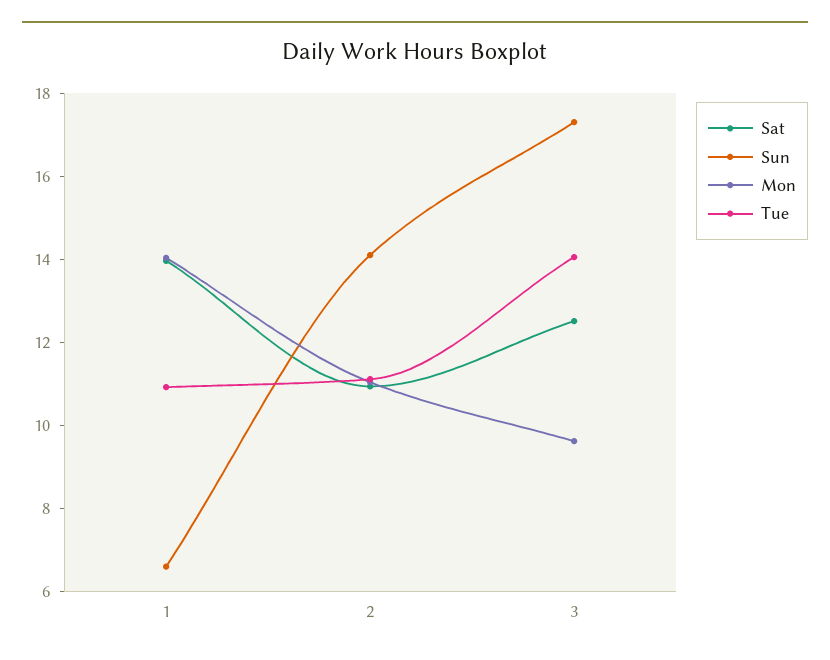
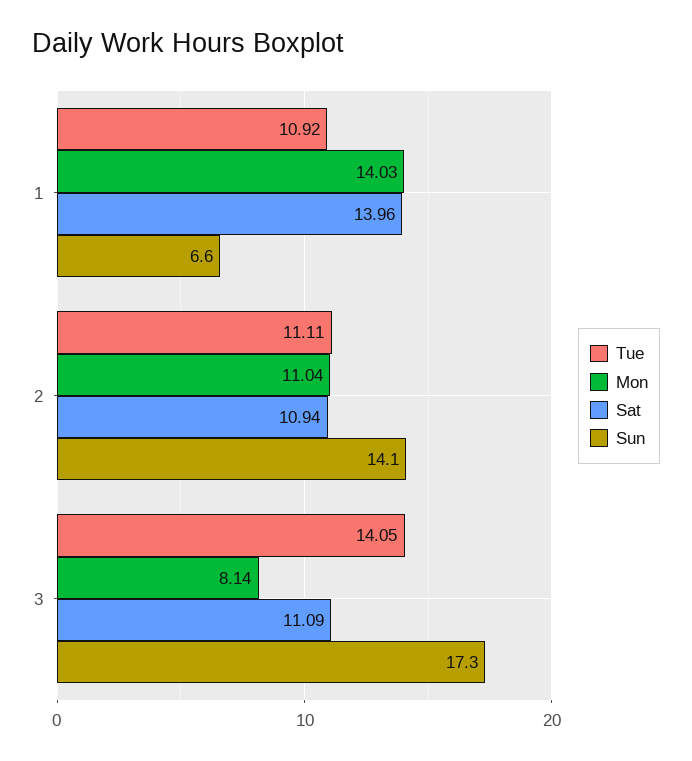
  {
    "Sat": {
      "1": 13.96,
      "2": 10.94,
-     "3": 12.5
+     "3": 11.09
    },
    "Sun": {
      "1": 6.6,
      "2": 14.1,
      "3": 17.3
    },
    "Mon": {
      "1": 14.03,
      "2": 11.04,
-     "3": 9.5
+     "3": 8.14
    },
    "Tue": {
      "1": 10.92,
      "2": 11.11,
      "3": 14.05
    }
  }

